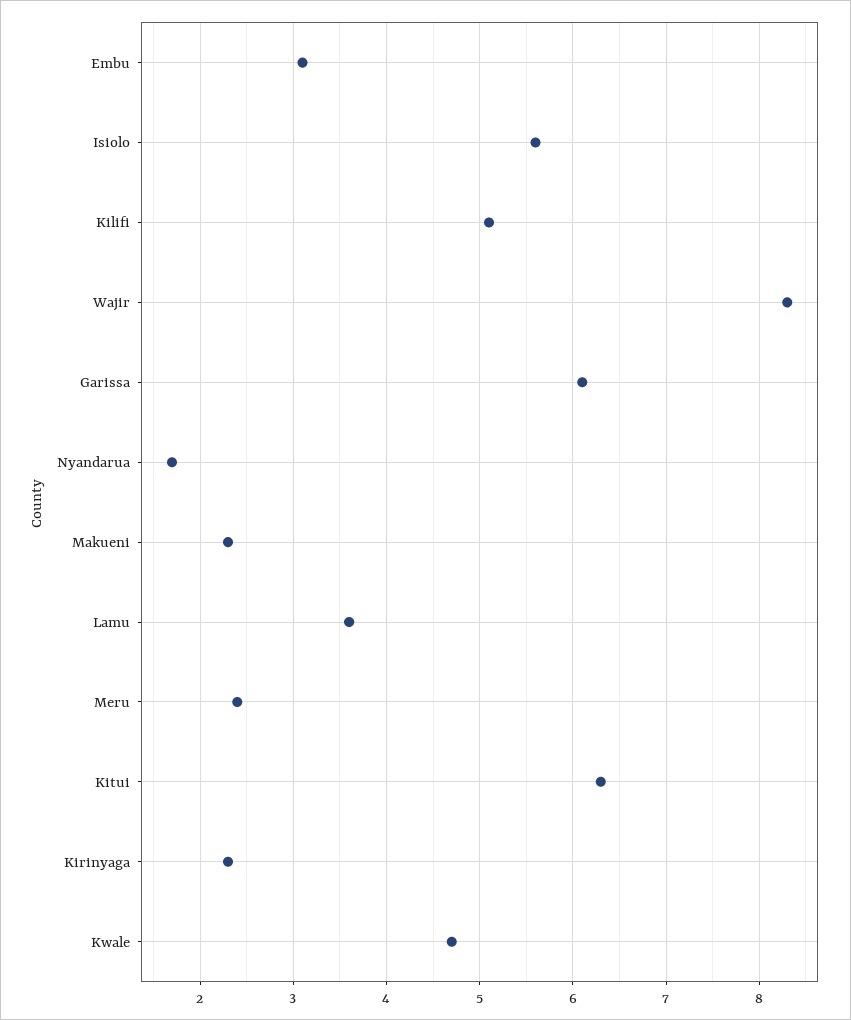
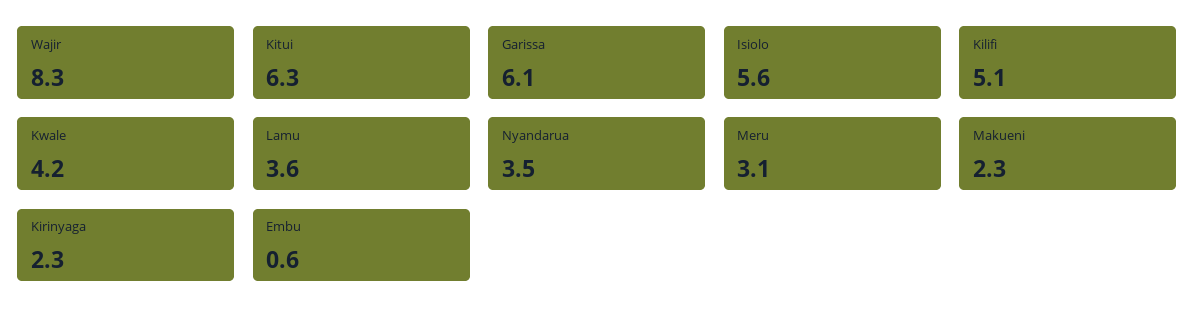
  {
-   "Embu": 3.1,
+   "Embu": 0.6,
    "Isiolo": 5.6,
    "Kilifi": 5.1,
    "Wajir": 8.3,
    "Garissa": 6.1,
-   "Nyandarua": 1.7,
+   "Nyandarua": 3.5,
    "Makueni": 2.3,
    "Lamu": 3.6,
-   "Meru": 2.4,
+   "Meru": 3.1,
    "Kitui": 6.3,
    "Kirinyaga": 2.3,
-   "Kwale": 4.7
+   "Kwale": 4.2
  }

